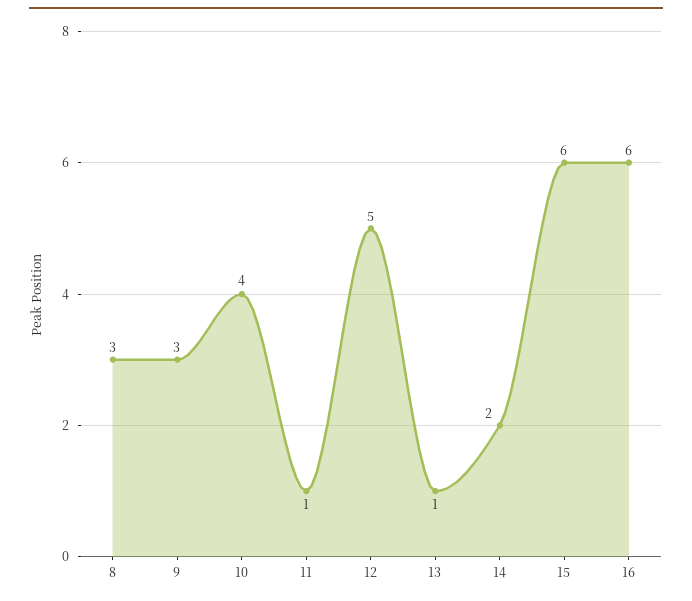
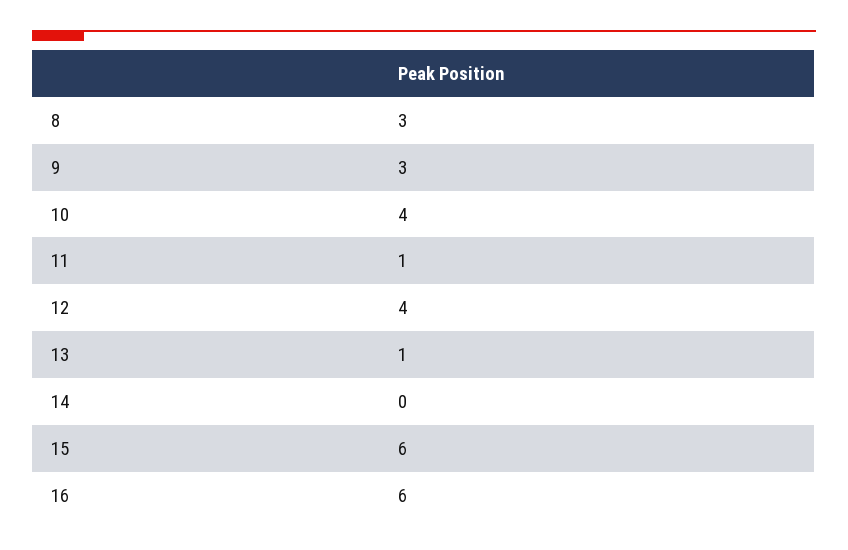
  {
    "8": 3,
    "9": 3,
    "10": 4,
    "11": 1,
-   "12": 5,
+   "12": 4,
    "13": 1,
-   "14": 2,
+   "14": 0,
    "15": 6,
    "16": 6
  }

